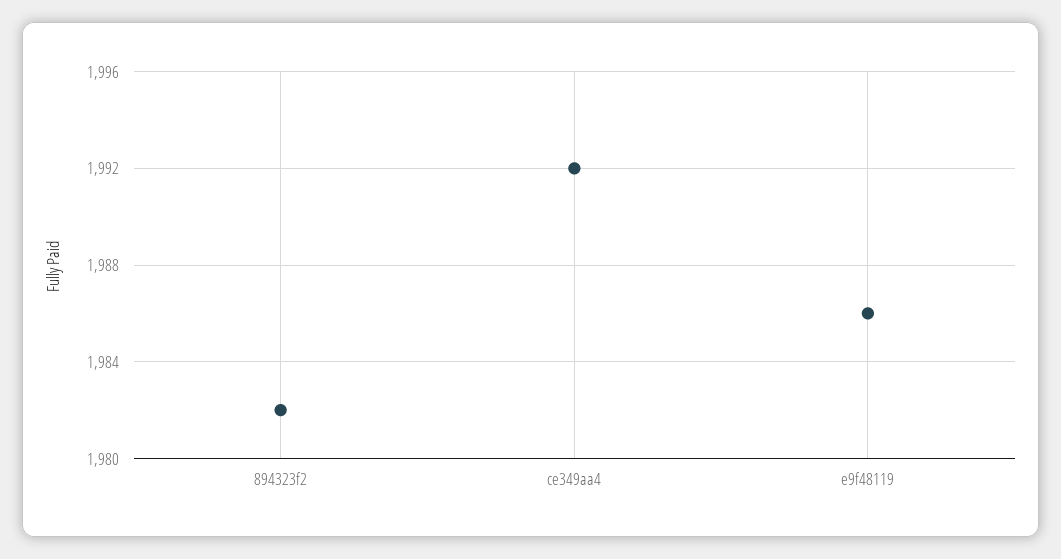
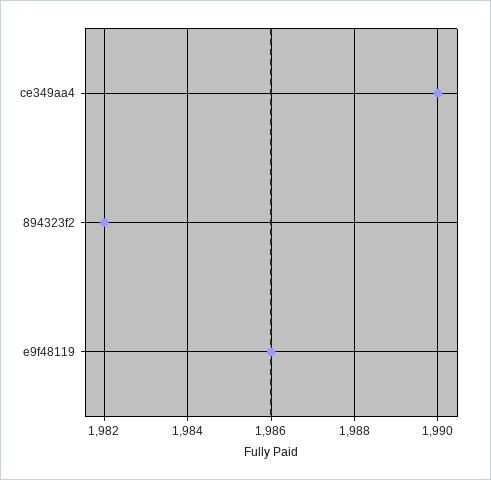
  {
    "894323f2": 1982,
-   "ce349aa4": 1992,
+   "ce349aa4": 1990,
    "e9f48119": 1986
  }

